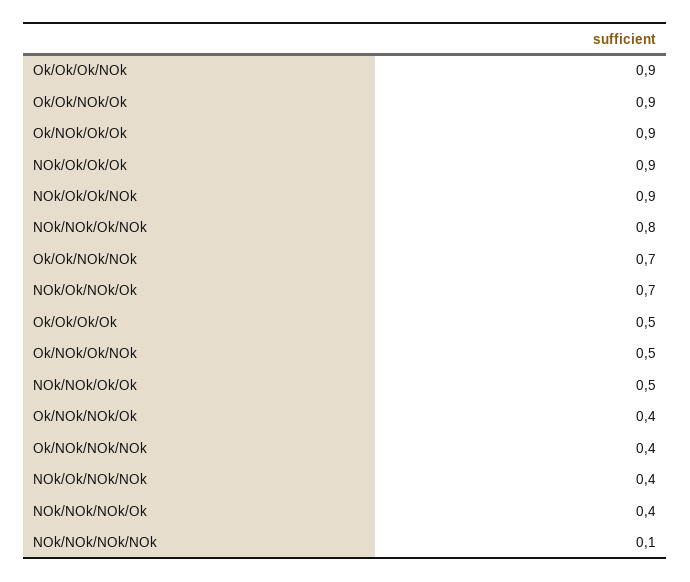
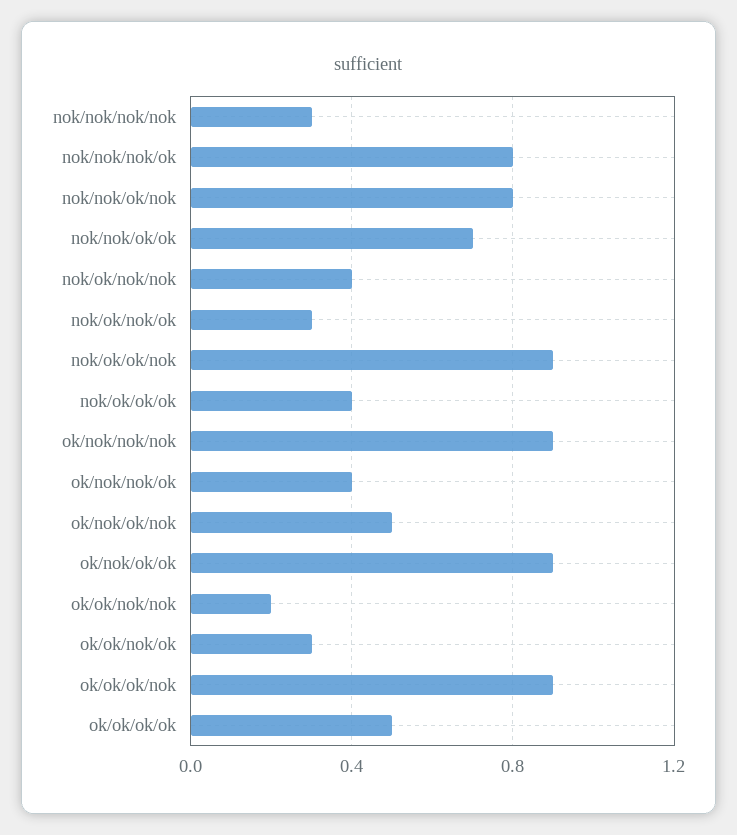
  {
    "Ok/Ok/Ok/NOk": 0.9,
-   "Ok/Ok/NOk/Ok": 0.9,
+   "Ok/Ok/NOk/Ok": 0.3,
    "Ok/NOk/Ok/Ok": 0.9,
-   "NOk/Ok/Ok/Ok": 0.9,
+   "NOk/Ok/Ok/Ok": 0.4,
    "NOk/Ok/Ok/NOk": 0.9,
    "NOk/NOk/Ok/NOk": 0.8,
-   "Ok/Ok/NOk/NOk": 0.7,
+   "Ok/Ok/NOk/NOk": 0.2,
-   "NOk/Ok/NOk/Ok": 0.7,
+   "NOk/Ok/NOk/Ok": 0.3,
    "Ok/Ok/Ok/Ok": 0.5,
    "Ok/NOk/Ok/NOk": 0.5,
-   "NOk/NOk/Ok/Ok": 0.5,
+   "NOk/NOk/Ok/Ok": 0.7,
    "Ok/NOk/NOk/Ok": 0.4,
-   "Ok/NOk/NOk/NOk": 0.4,
+   "Ok/NOk/NOk/NOk": 0.9,
    "NOk/Ok/NOk/NOk": 0.4,
-   "NOk/NOk/NOk/Ok": 0.4,
+   "NOk/NOk/NOk/Ok": 0.8,
-   "NOk/NOk/NOk/NOk": 0.1
+   "NOk/NOk/NOk/NOk": 0.3
  }

